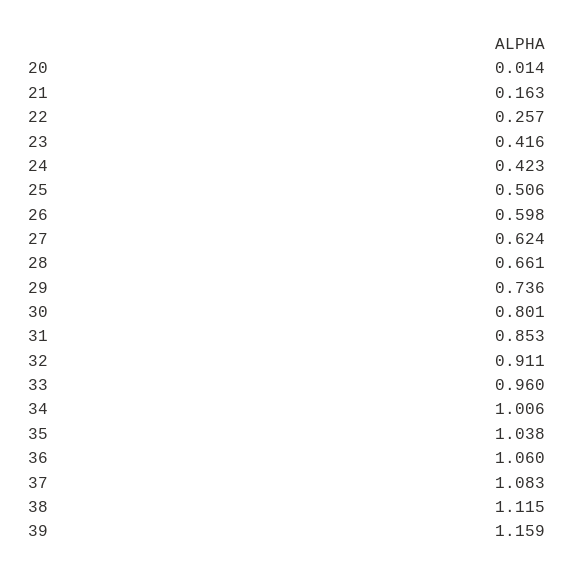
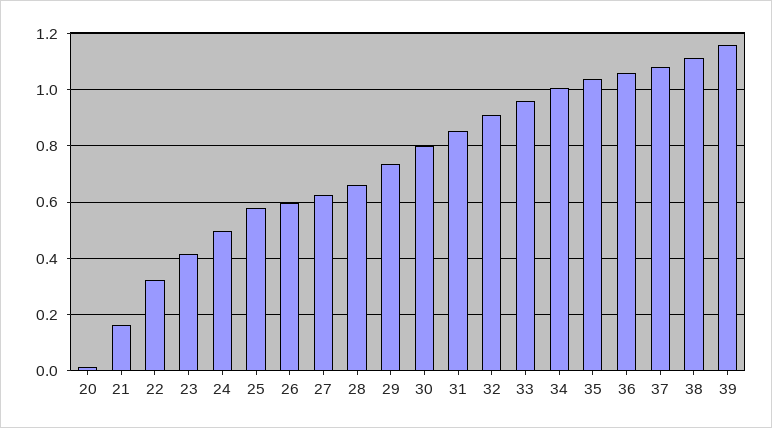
  {
    "20": 0.014,
    "21": 0.163,
-   "22": 0.257,
+   "22": 0.325,
    "23": 0.416,
-   "24": 0.423,
+   "24": 0.5,
-   "25": 0.506,
+   "25": 0.575,
    "26": 0.598,
    "27": 0.624,
    "28": 0.661,
    "29": 0.736,
    "30": 0.801,
    "31": 0.853,
    "32": 0.911,
    "33": 0.96,
    "34": 1.006,
    "35": 1.038,
    "36": 1.06,
    "37": 1.083,
    "38": 1.115,
    "39": 1.159
  }

